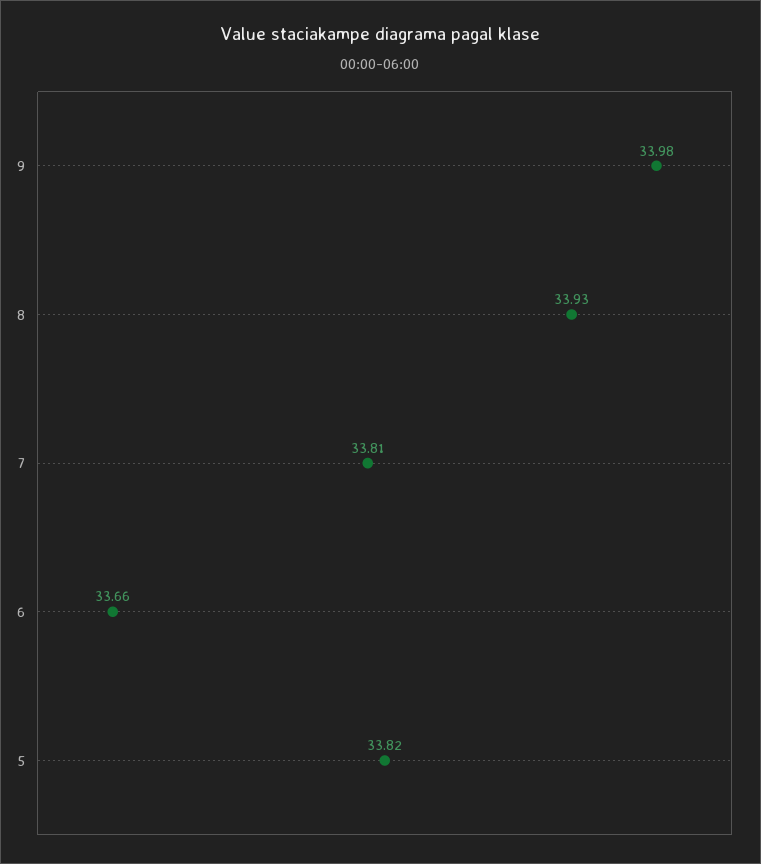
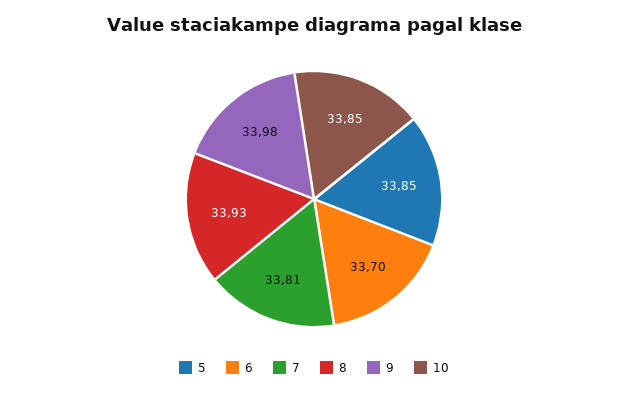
  {
    "9": 33.98,
    "8": 33.93,
    "7": 33.81,
-   "6": 33.66,
+   "6": 33.7,
-   "5": 33.82
+   "5": 33.85,
+   "10": 33.85
  }

